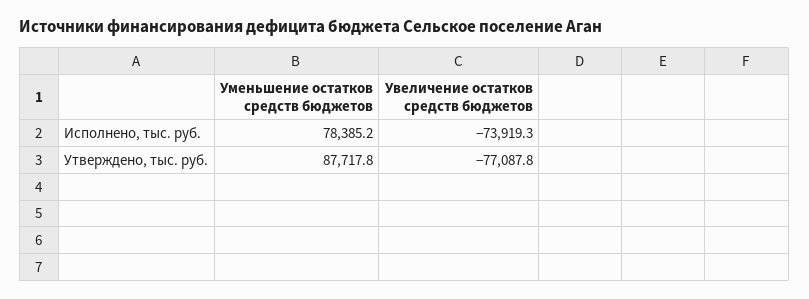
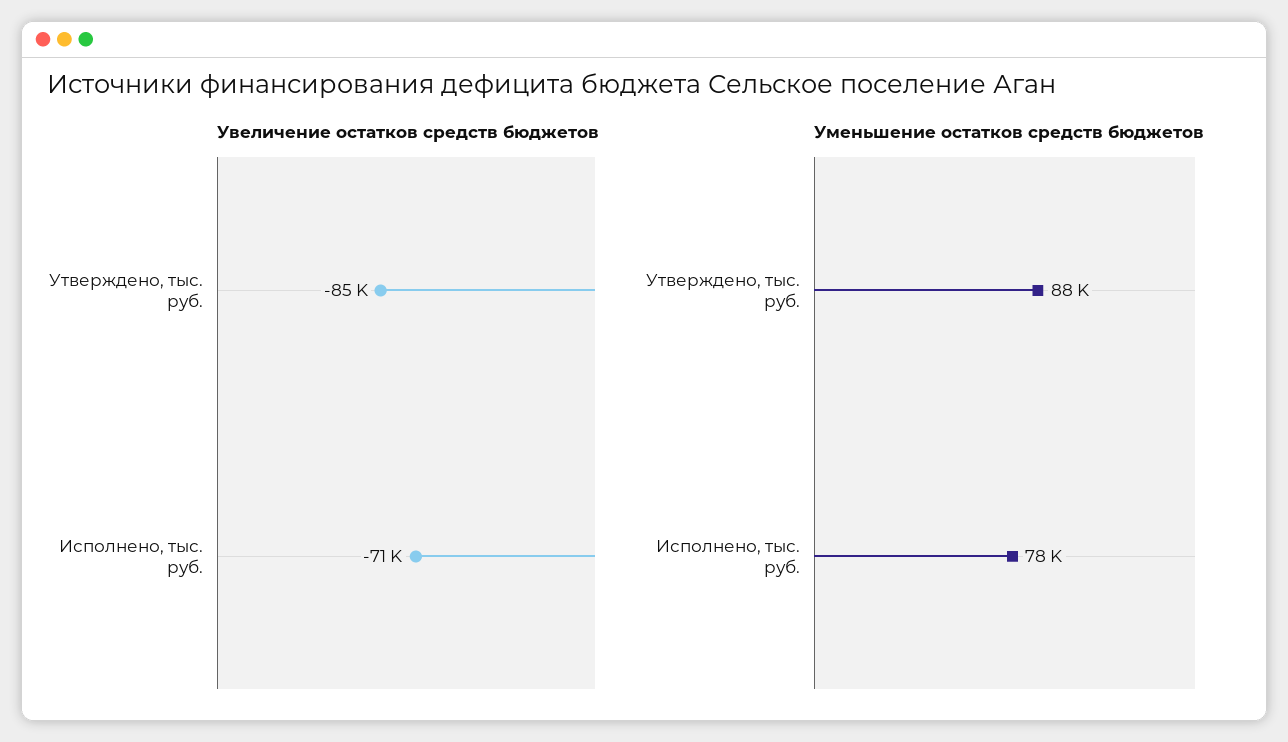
  {
    "Уменьшение остатков средств бюджетов": {
      "Исполнено, тыс. руб.": 78385.2,
      "Утверждено, тыс. руб.": 87717.8
    },
    "Увеличение остатков средств бюджетов": {
-     "Исполнено, тыс. руб.": -73919.3,
+     "Исполнено, тыс. руб.": -71000,
-     "Утверждено, тыс. руб.": -77087.8
+     "Утверждено, тыс. руб.": -85000
    }
  }

